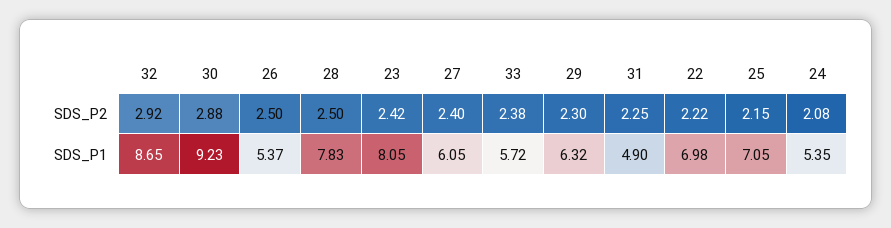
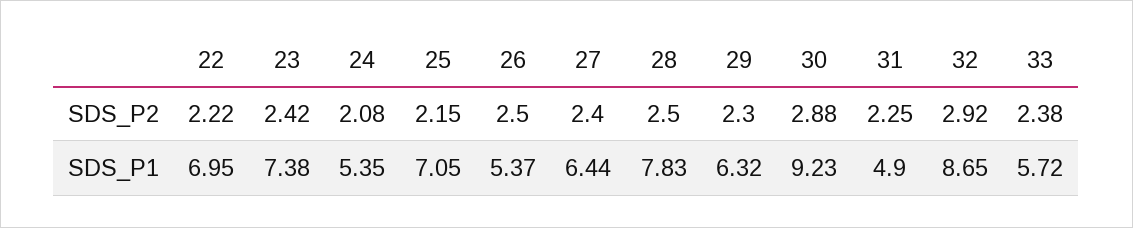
  {
    "32": {
      "SDS_P2": 2.92,
      "SDS_P1": 8.65
    },
    "30": {
      "SDS_P2": 2.88,
      "SDS_P1": 9.23
    },
    "26": {
      "SDS_P2": 2.5,
      "SDS_P1": 5.37
    },
    "28": {
      "SDS_P2": 2.5,
      "SDS_P1": 7.83
    },
    "23": {
      "SDS_P2": 2.42,
-     "SDS_P1": 8.05
+     "SDS_P1": 7.38
    },
    "27": {
      "SDS_P2": 2.4,
-     "SDS_P1": 6.05
+     "SDS_P1": 6.44
    },
    "33": {
      "SDS_P2": 2.38,
      "SDS_P1": 5.72
    },
    "29": {
      "SDS_P2": 2.3,
      "SDS_P1": 6.32
    },
    "31": {
      "SDS_P2": 2.25,
      "SDS_P1": 4.9
    },
    "22": {
      "SDS_P2": 2.22,
-     "SDS_P1": 6.98
+     "SDS_P1": 6.95
    },
    "25": {
      "SDS_P2": 2.15,
      "SDS_P1": 7.05
    },
    "24": {
      "SDS_P2": 2.08,
      "SDS_P1": 5.35
    }
  }

